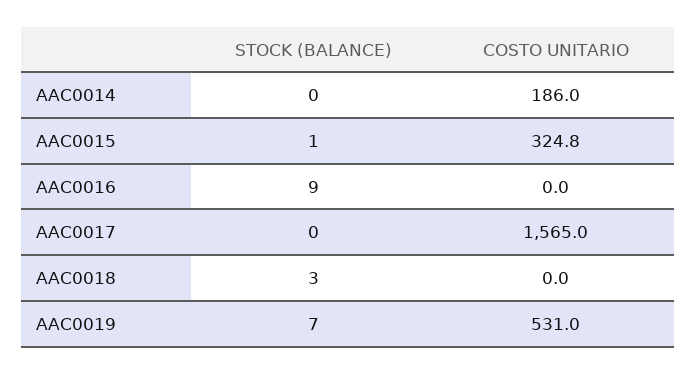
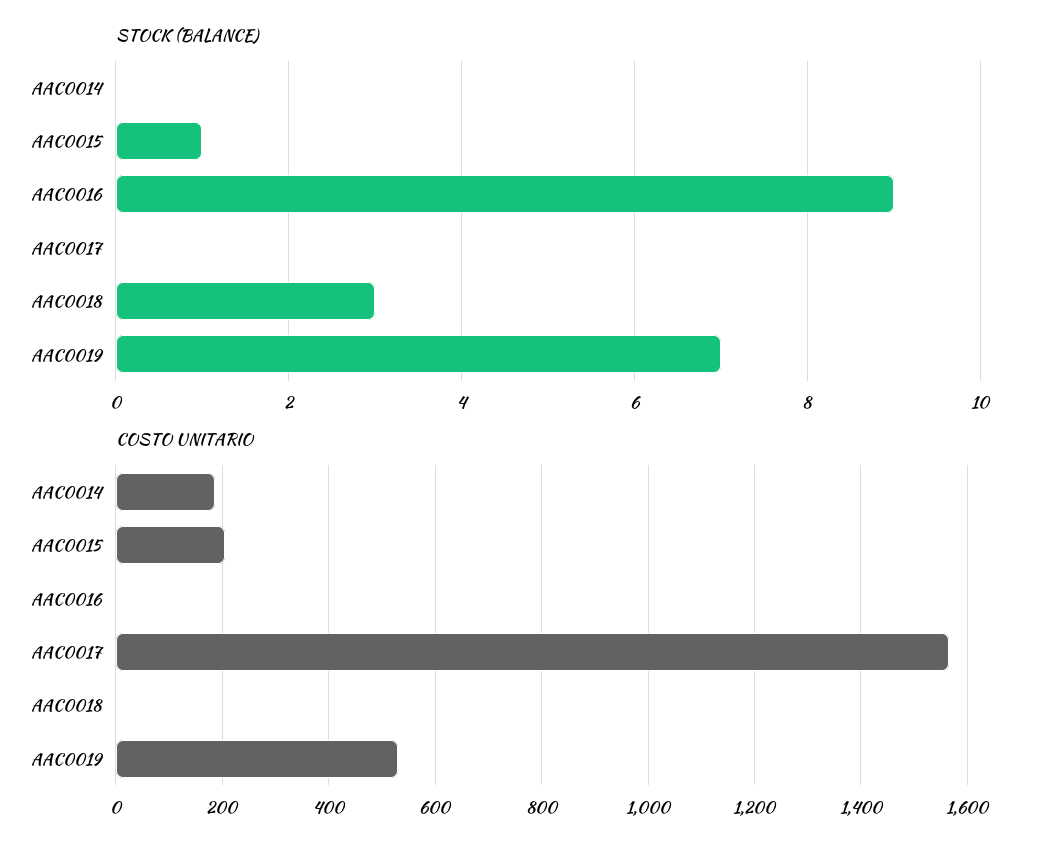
  {
    "STOCK (BALANCE)": {
      "AAC0014": 0,
      "AAC0015": 1,
      "AAC0016": 9,
      "AAC0017": 0,
      "AAC0018": 3,
      "AAC0019": 7
    },
    "COSTO UNITARIO": {
      "AAC0014": 186,
-     "AAC0015": 324.8,
+     "AAC0015": 200,
      "AAC0016": 0,
      "AAC0017": 1565,
      "AAC0018": 0,
      "AAC0019": 531
    }
  }

